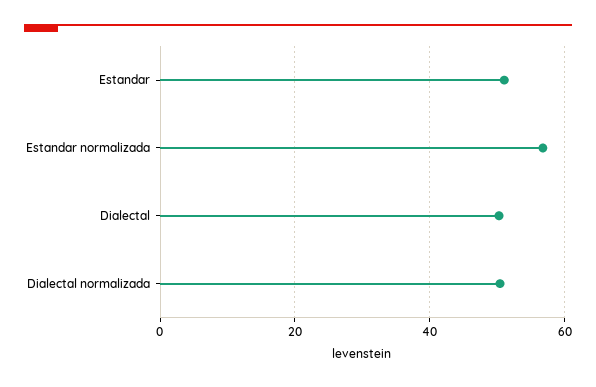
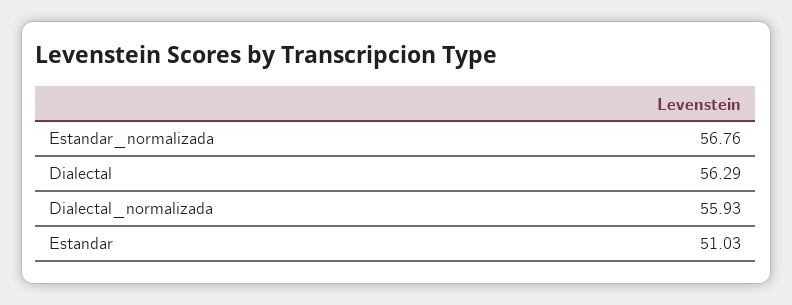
  {
    "Estandar": 51.03,
    "Estandar normalizada": 56.76,
-   "Dialectal": 50,
+   "Dialectal": 56.29,
-   "Dialectal normalizada": 50
+   "Dialectal normalizada": 55.93
  }

